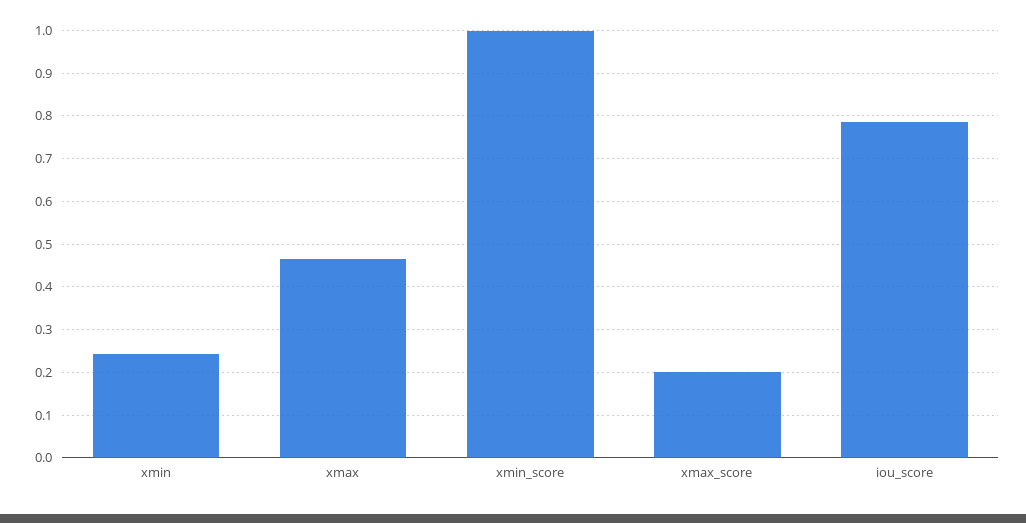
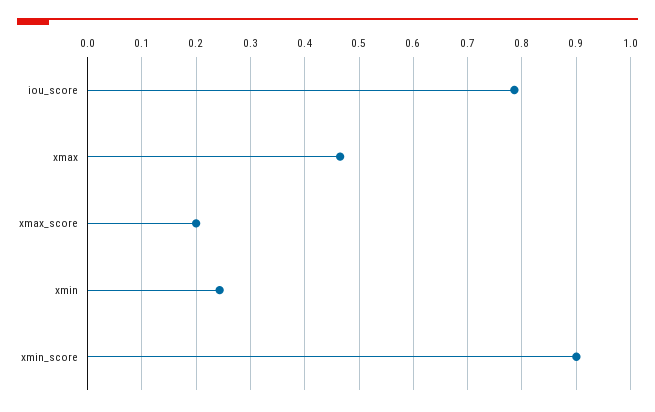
  {
    "xmin": 0.24,
    "xmax": 0.46,
-   "xmin_score": 1,
+   "xmin_score": 0.9,
    "xmax_score": 0.2,
    "iou_score": 0.78
  }

